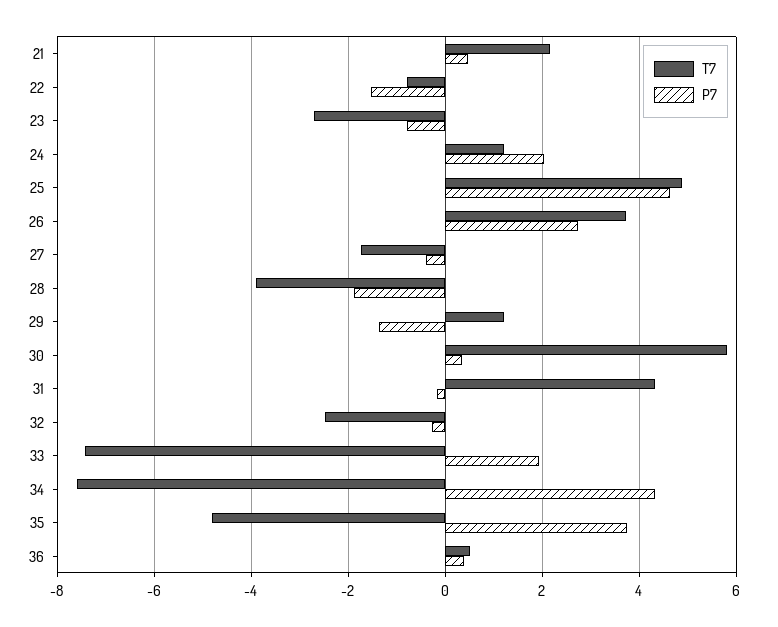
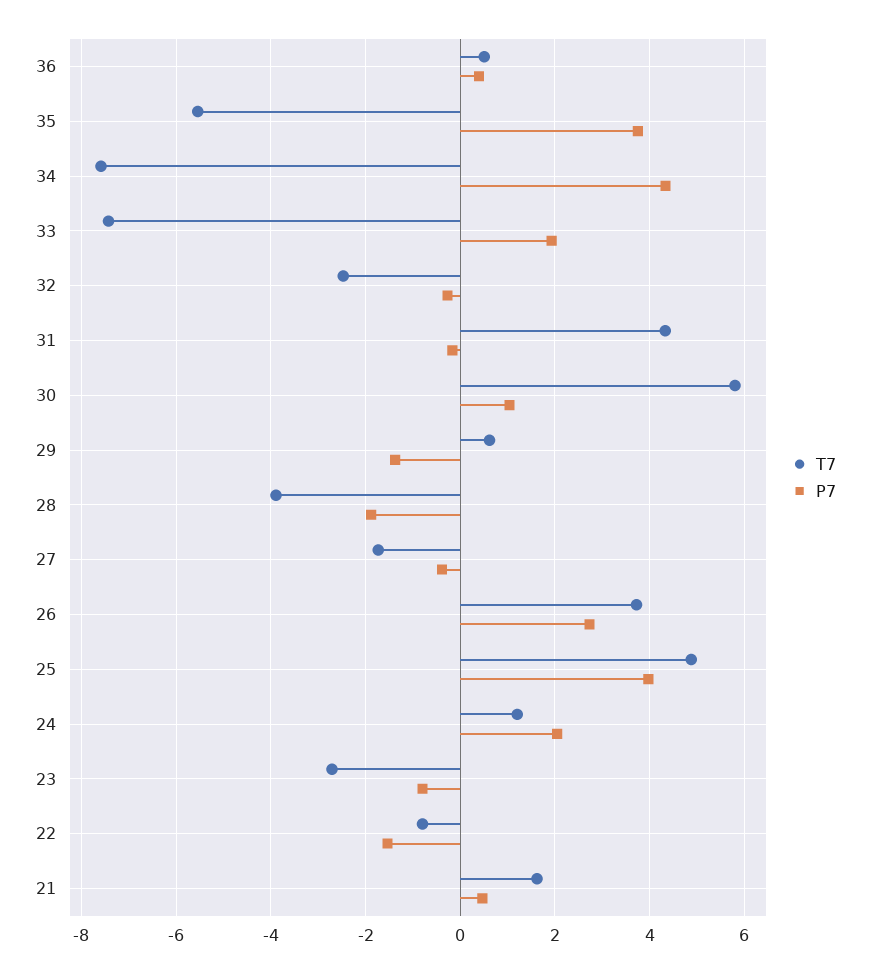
  {
    "T7": {
-     "21": 2.2,
+     "21": 1.6,
      "22": -0.8,
      "23": -2.8,
      "24": 1.2,
      "25": 4.8,
      "26": 3.8,
      "27": -1.8,
      "28": -3.8,
-     "29": 1.2,
+     "29": 0.6,
      "30": 5.8,
      "31": 4.4,
      "32": -2.4,
      "33": -7.4,
      "34": -7.6,
-     "35": -4.8,
+     "35": -5.6,
      "36": 0.6
    },
    "P7": {
      "21": 0.4,
      "22": -1.6,
      "23": -0.8,
      "24": 2,
-     "25": 4.6,
+     "25": 4,
      "26": 2.8,
      "27": -0.4,
      "28": -1.8,
      "29": -1.4,
-     "30": 0.4,
+     "30": 1,
      "31": -0.2,
      "32": -0.2,
      "33": 2,
      "34": 4.4,
      "35": 3.8,
      "36": 0.4
    }
  }

